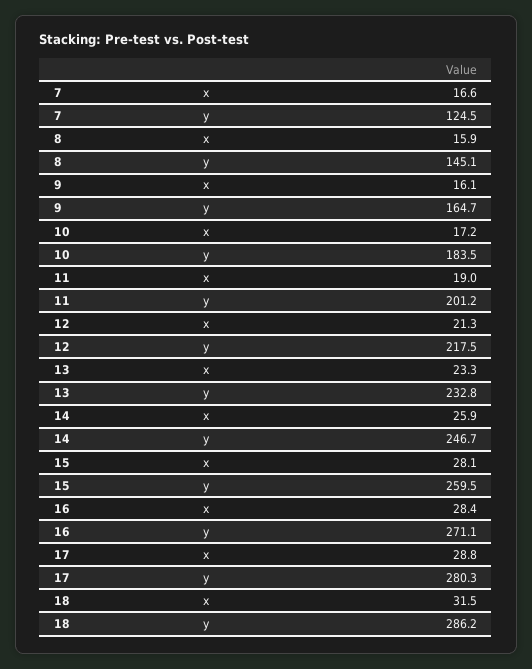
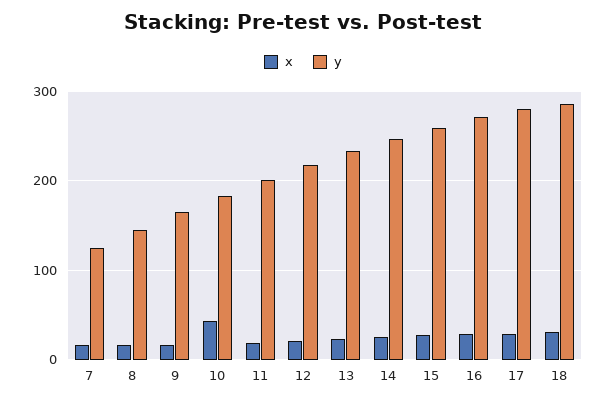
  {
    "x": {
      "7": 16.6,
      "8": 15.9,
      "9": 16.1,
-     "10": 17.2,
+     "10": 40,
      "11": 19,
      "12": 21.3,
      "13": 23.3,
      "14": 25.9,
      "15": 28.1,
      "16": 28.4,
      "17": 28.8,
      "18": 31.5
    },
    "y": {
      "7": 124.5,
      "8": 145.1,
      "9": 164.7,
      "10": 183.5,
      "11": 201.2,
      "12": 217.5,
      "13": 232.8,
      "14": 246.7,
      "15": 259.5,
      "16": 271.1,
      "17": 280.3,
      "18": 286.2
    }
  }

